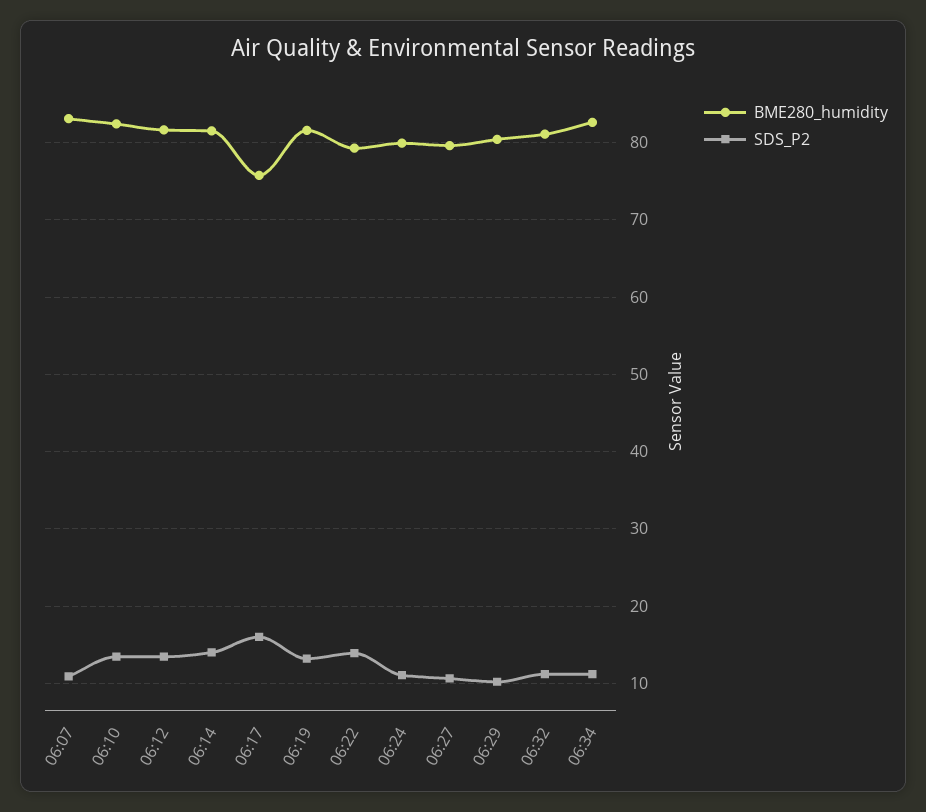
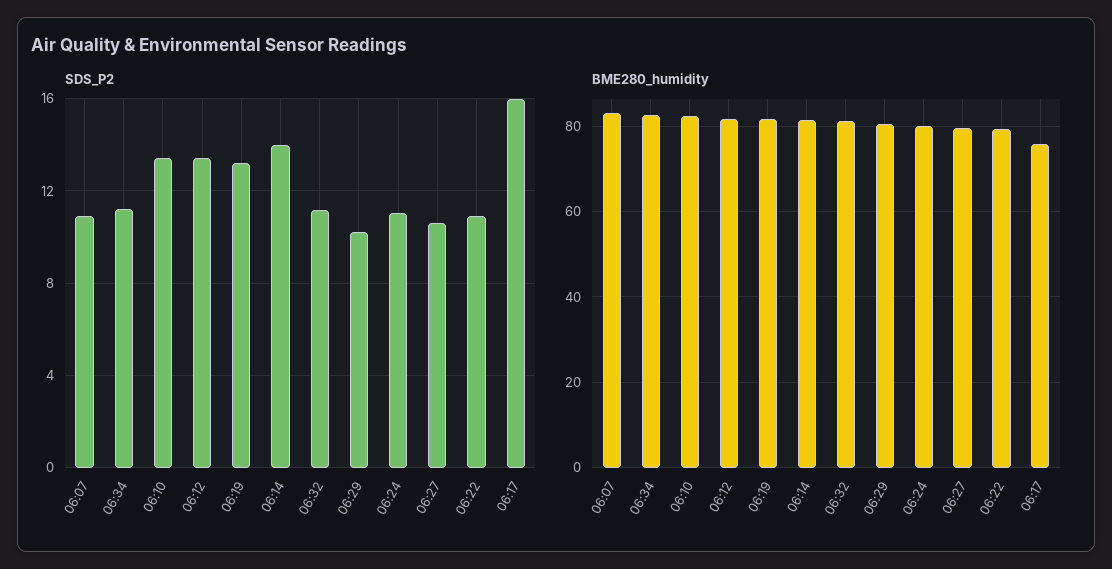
  {
    "BME280_humidity": {
      "06:07": 83,
      "06:10": 82,
      "06:12": 82,
      "06:14": 82,
      "06:17": 76,
      "06:19": 82,
      "06:22": 79,
      "06:24": 80,
      "06:27": 80,
      "06:29": 80,
      "06:32": 81,
      "06:34": 83
    },
    "SDS_P2": {
      "06:07": 11,
      "06:10": 13.5,
      "06:12": 13.5,
      "06:14": 14,
      "06:17": 16,
      "06:19": 13,
-     "06:22": 14,
+     "06:22": 11,
      "06:24": 11,
      "06:27": 10.5,
      "06:29": 10,
      "06:32": 11,
      "06:34": 11
    }
  }

